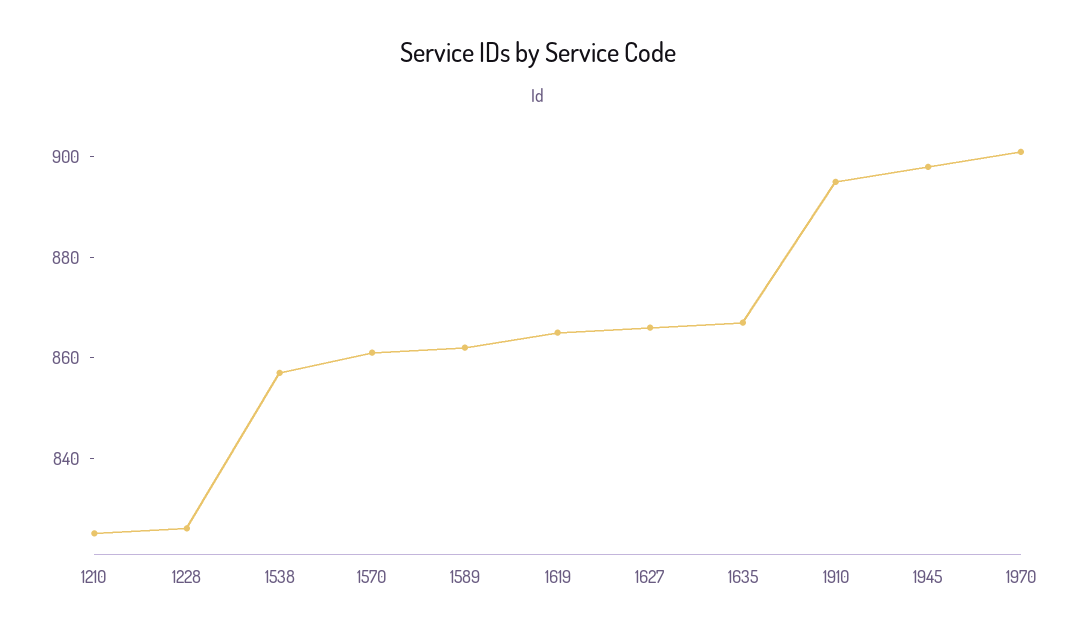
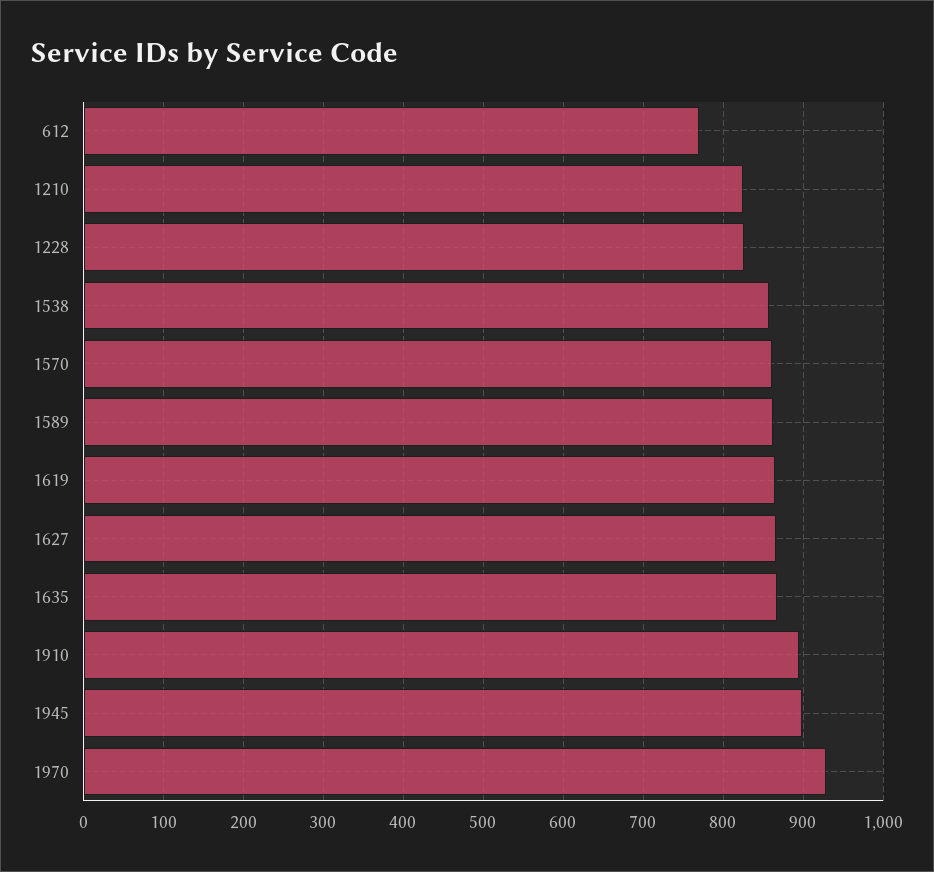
  {
    "1210": 825,
    "1228": 825,
    "1538": 855,
    "1570": 860,
    "1589": 860,
    "1619": 865,
    "1627": 865,
    "1635": 865,
    "1910": 895,
    "1945": 900,
-   "1970": 900
+   "1970": 930,
+   "612": 770
  }

